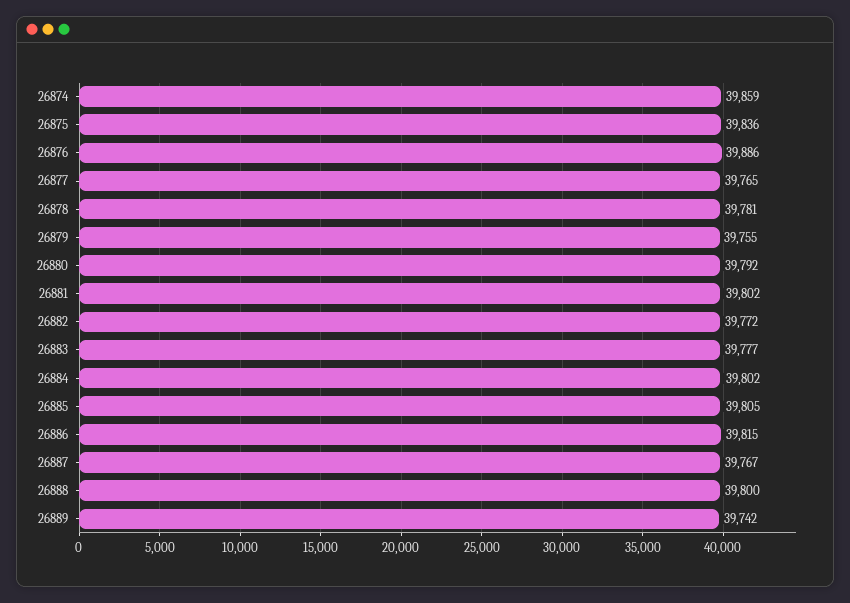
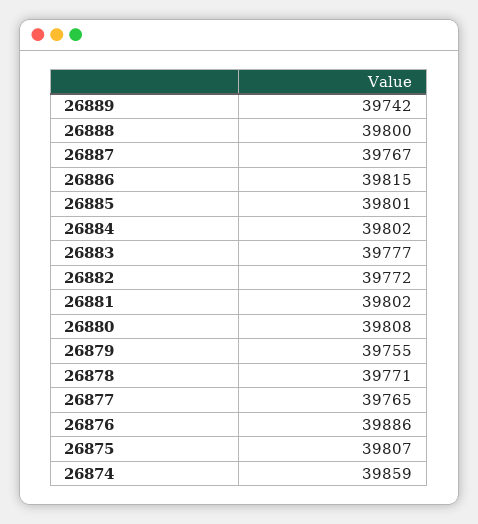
  {
    "26874": 39859,
-   "26875": 39836,
+   "26875": 39807,
    "26876": 39886,
    "26877": 39765,
-   "26878": 39781,
+   "26878": 39771,
    "26879": 39755,
-   "26880": 39792,
+   "26880": 39808,
    "26881": 39802,
    "26882": 39772,
    "26883": 39777,
    "26884": 39802,
-   "26885": 39805,
+   "26885": 39801,
    "26886": 39815,
    "26887": 39767,
    "26888": 39800,
    "26889": 39742
  }

